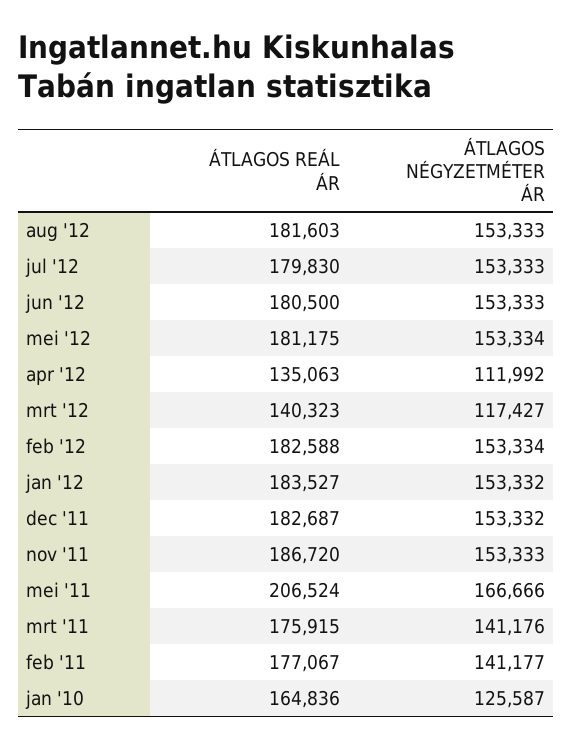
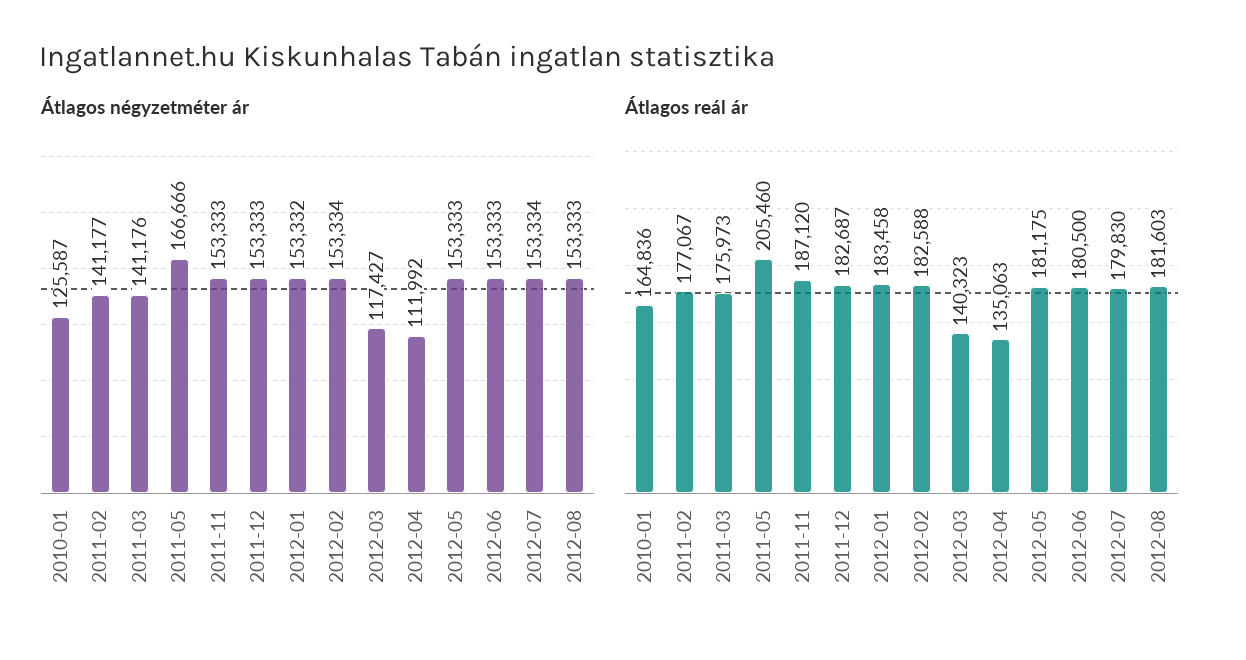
  {
    "ÁTLAGOS REÁL ÁR": {
      "aug '12": 181603,
      "jul '12": 179830,
      "jun '12": 180500,
      "mei '12": 181175,
      "apr '12": 135063,
      "mrt '12": 140323,
      "feb '12": 182588,
-     "jan '12": 183527,
+     "jan '12": 183458,
      "dec '11": 182687,
-     "nov '11": 186720,
+     "nov '11": 187120,
-     "mei '11": 206524,
+     "mei '11": 205460,
-     "mrt '11": 175915,
+     "mrt '11": 175973,
      "feb '11": 177067,
      "jan '10": 164836
    },
    "ÁTLAGOS NÉGYZETMÉTER ÁR": {
      "aug '12": 153333,
-     "jul '12": 153333,
+     "jul '12": 153334,
      "jun '12": 153333,
-     "mei '12": 153334,
+     "mei '12": 153333,
      "apr '12": 111992,
      "mrt '12": 117427,
      "feb '12": 153334,
      "jan '12": 153332,
-     "dec '11": 153332,
+     "dec '11": 153333,
      "nov '11": 153333,
      "mei '11": 166666,
      "mrt '11": 141176,
      "feb '11": 141177,
      "jan '10": 125587
    }
  }

